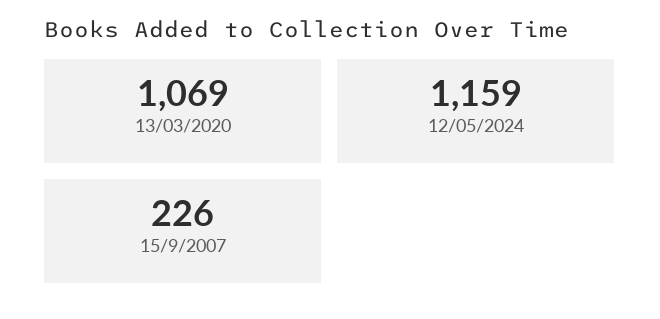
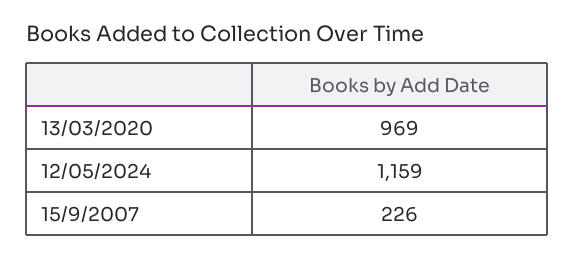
  {
-   "13/03/2020": 1069,
+   "13/03/2020": 969,
    "12/05/2024": 1159,
    "15/9/2007": 226
  }

